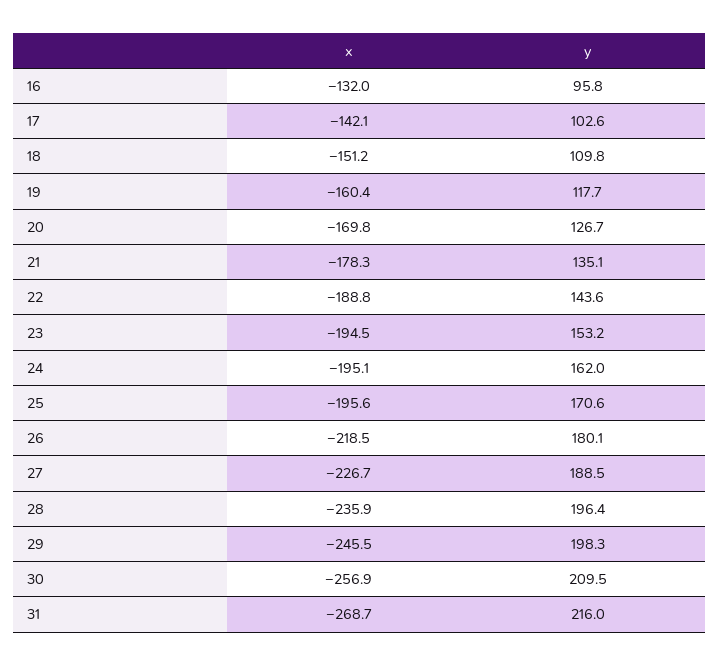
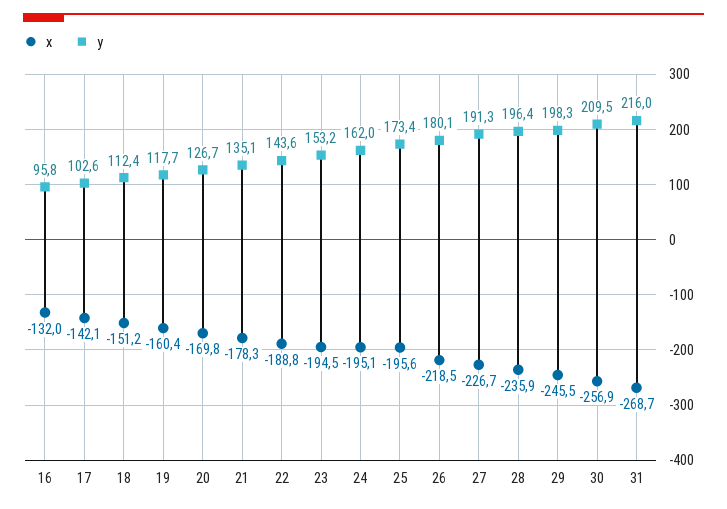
  {
    "x": {
      "16": -132,
      "17": -142.1,
      "18": -151.2,
      "19": -160.4,
      "20": -169.8,
      "21": -178.3,
      "22": -188.8,
      "23": -194.5,
      "24": -195.1,
      "25": -195.6,
      "26": -218.5,
      "27": -226.7,
      "28": -235.9,
      "29": -245.5,
      "30": -256.9,
      "31": -268.7
    },
    "y": {
      "16": 95.8,
      "17": 102.6,
-     "18": 109.8,
+     "18": 112.4,
      "19": 117.7,
      "20": 126.7,
      "21": 135.1,
      "22": 143.6,
      "23": 153.2,
      "24": 162,
-     "25": 170.6,
+     "25": 173.4,
      "26": 180.1,
-     "27": 188.5,
+     "27": 191.3,
      "28": 196.4,
      "29": 198.3,
      "30": 209.5,
      "31": 216
    }
  }

